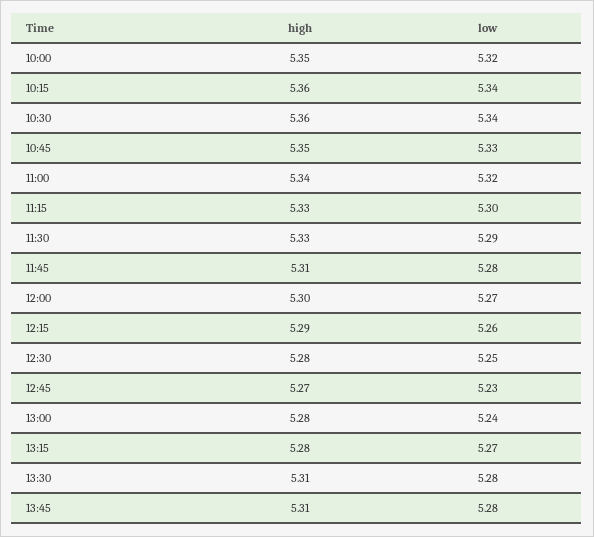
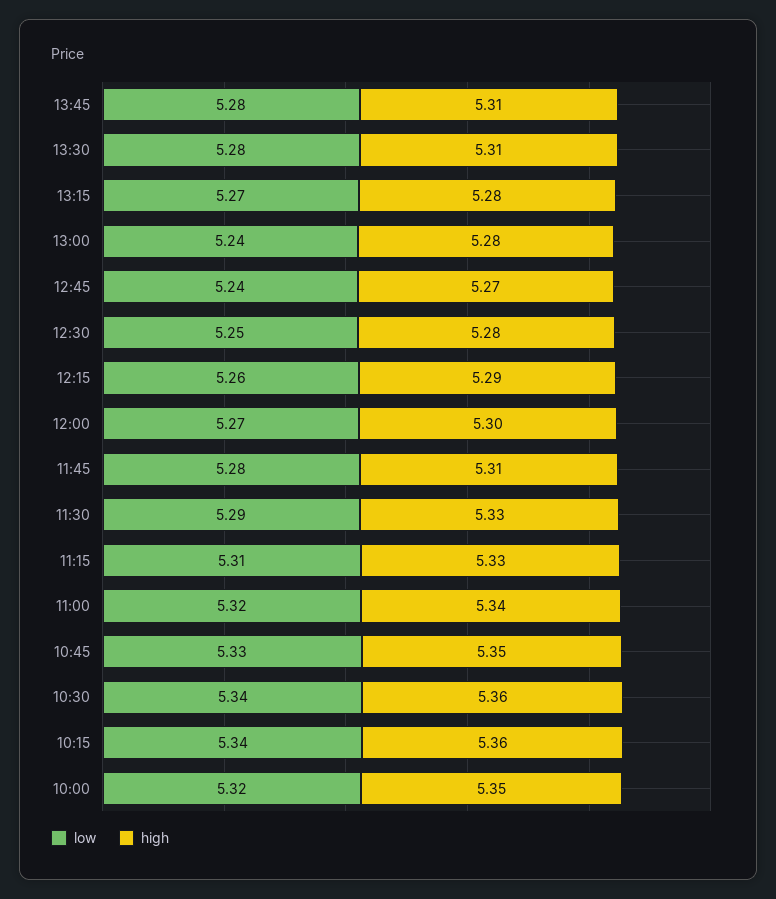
  {
    "high": {
      "10:00": 5.35,
      "10:15": 5.36,
      "10:30": 5.36,
      "10:45": 5.35,
      "11:00": 5.34,
      "11:15": 5.33,
      "11:30": 5.33,
      "11:45": 5.31,
      "12:00": 5.3,
      "12:15": 5.29,
      "12:30": 5.28,
      "12:45": 5.27,
      "13:00": 5.28,
      "13:15": 5.28,
      "13:30": 5.31,
      "13:45": 5.31
    },
    "low": {
      "10:00": 5.32,
      "10:15": 5.34,
      "10:30": 5.34,
      "10:45": 5.33,
      "11:00": 5.32,
-     "11:15": 5.3,
+     "11:15": 5.31,
      "11:30": 5.29,
      "11:45": 5.28,
      "12:00": 5.27,
      "12:15": 5.26,
      "12:30": 5.25,
-     "12:45": 5.23,
+     "12:45": 5.24,
      "13:00": 5.24,
      "13:15": 5.27,
      "13:30": 5.28,
      "13:45": 5.28
    }
  }

